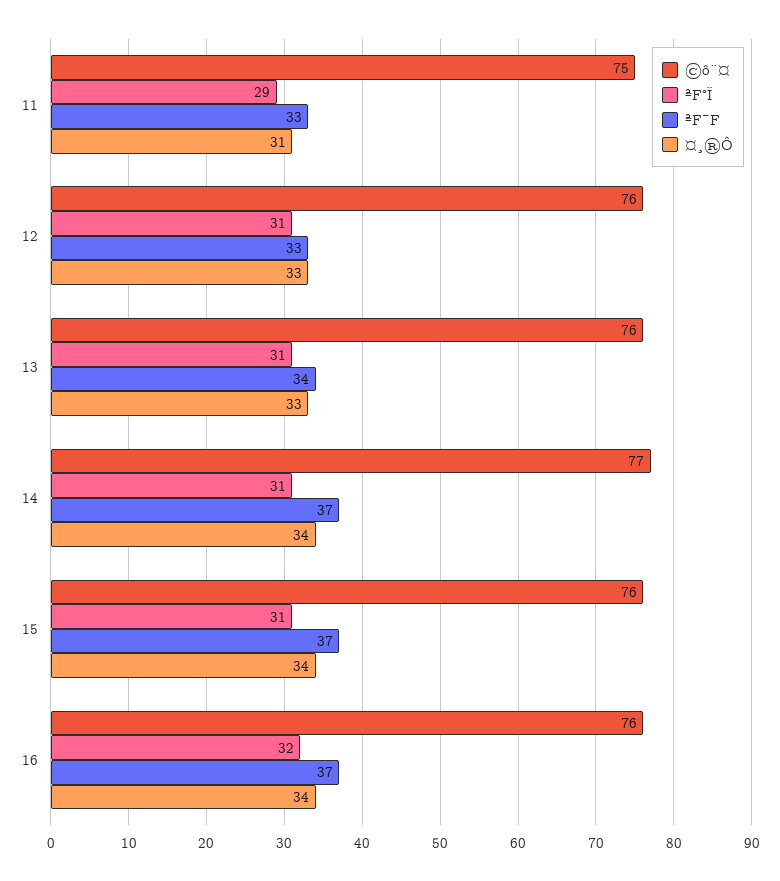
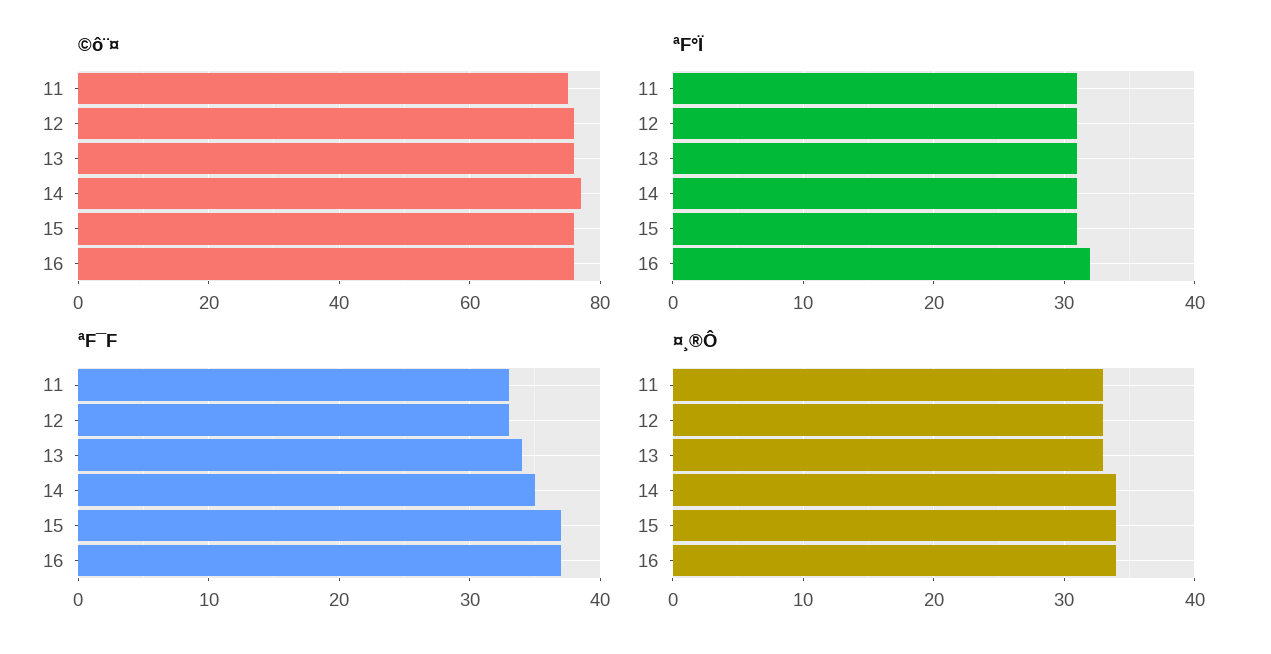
  {
    "©ô¨¤": {
      "11": 75,
      "12": 76,
      "13": 76,
      "14": 77,
      "15": 76,
      "16": 76
    },
    "ªF°Ï": {
-     "11": 29,
+     "11": 31,
      "12": 31,
      "13": 31,
      "14": 31,
      "15": 31,
      "16": 32
    },
    "ªF¯F": {
      "11": 33,
      "12": 33,
      "13": 34,
-     "14": 37,
+     "14": 35,
      "15": 37,
      "16": 37
    },
    "¤¸®Ô": {
-     "11": 31,
+     "11": 33,
      "12": 33,
      "13": 33,
      "14": 34,
      "15": 34,
      "16": 34
    }
  }

